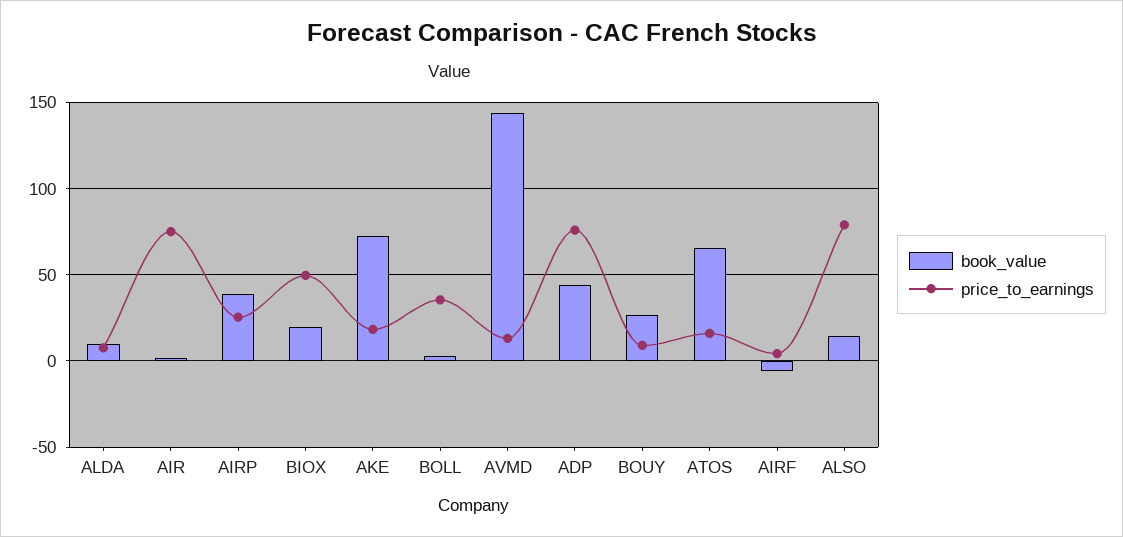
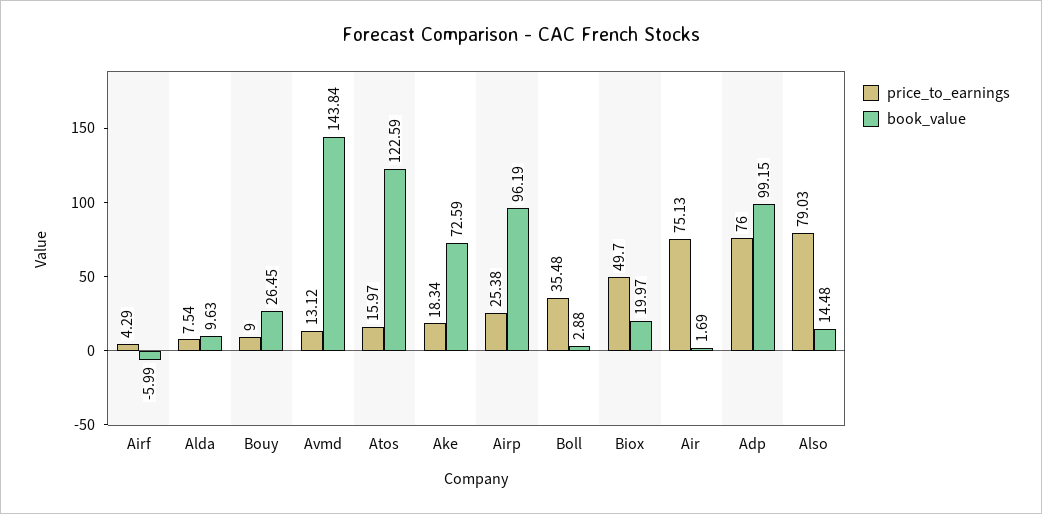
  {
    "book_value": {
      "ALDA": 9.63,
      "AIR": 1.69,
-     "AIRP": 40,
+     "AIRP": 96.19,
      "BIOX": 19.97,
      "AKE": 72.59,
      "BOLL": 2.88,
      "AVMD": 143.84,
-     "ADP": 45,
+     "ADP": 99.15,
      "BOUY": 26.45,
-     "ATOS": 65,
+     "ATOS": 122.59,
      "AIRF": -5.99,
      "ALSO": 14.48
    },
    "price_to_earnings": {
      "ALDA": 7.54,
      "AIR": 75.13,
      "AIRP": 25.38,
      "BIOX": 49.7,
      "AKE": 18.34,
      "BOLL": 35.48,
      "AVMD": 13.12,
      "ADP": 76,
      "BOUY": 9,
      "ATOS": 15.97,
      "AIRF": 4.29,
      "ALSO": 79.03
    }
  }

